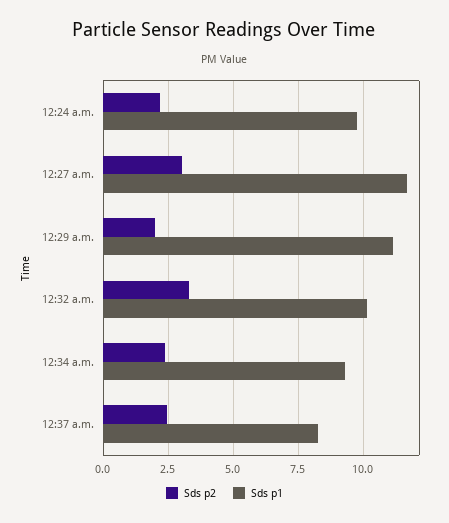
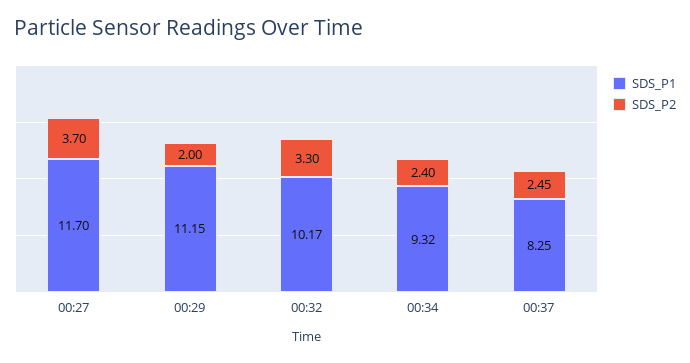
  {
    "Sds p2": {
-     "12:24 a.m.": 2.25,
-     "12:27 a.m.": 3,
+     "12:27 a.m.": 3.7,
      "12:29 a.m.": 2,
      "12:32 a.m.": 3.3,
      "12:34 a.m.": 2.4,
      "12:37 a.m.": 2.45
    },
    "Sds p1": {
-     "12:24 a.m.": 9.75,
      "12:27 a.m.": 11.7,
      "12:29 a.m.": 11.15,
      "12:32 a.m.": 10.17,
      "12:34 a.m.": 9.32,
      "12:37 a.m.": 8.25
    }
  }

